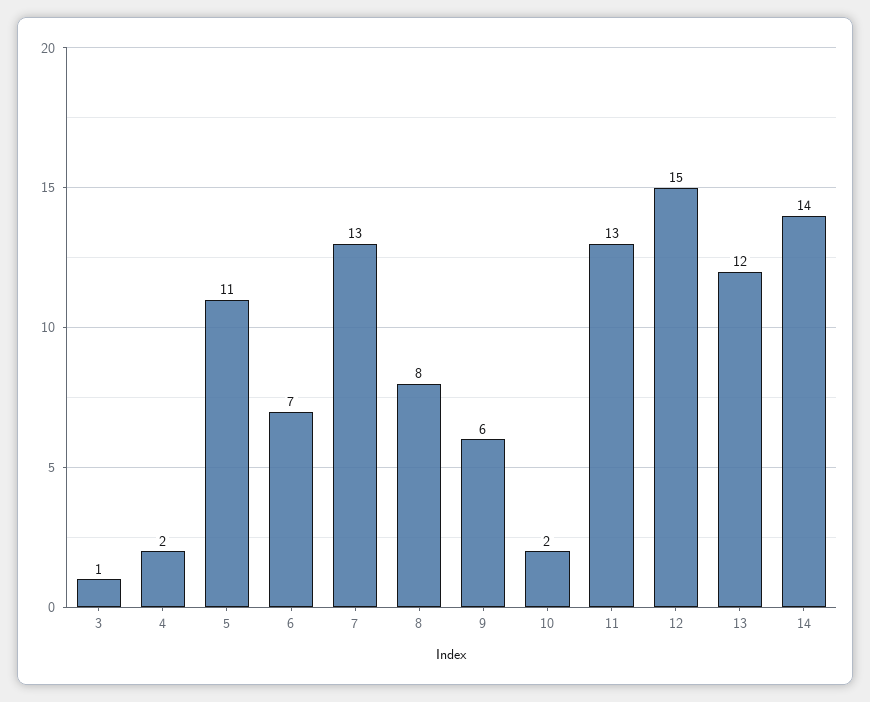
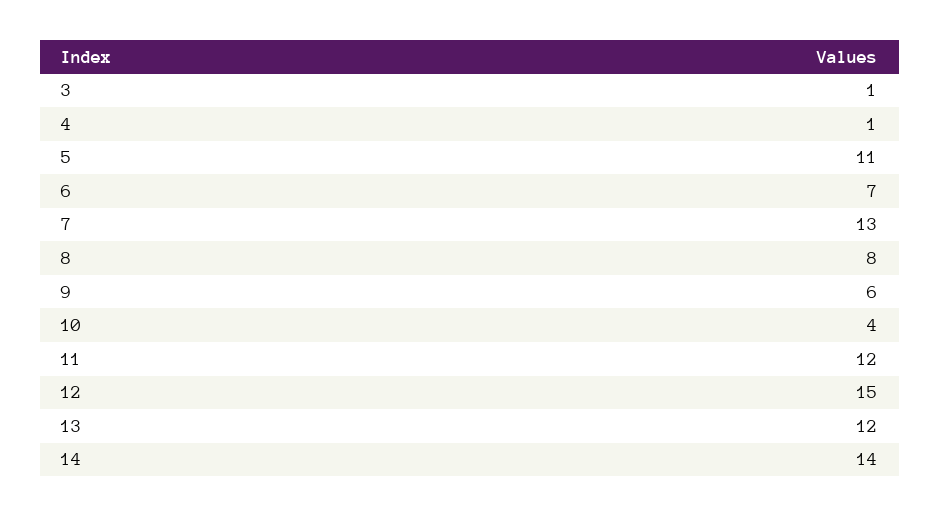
  {
    "3": 1,
-   "4": 2,
+   "4": 1,
    "5": 11,
    "6": 7,
    "7": 13,
    "8": 8,
    "9": 6,
-   "10": 2,
+   "10": 4,
-   "11": 13,
+   "11": 12,
    "12": 15,
    "13": 12,
    "14": 14
  }

